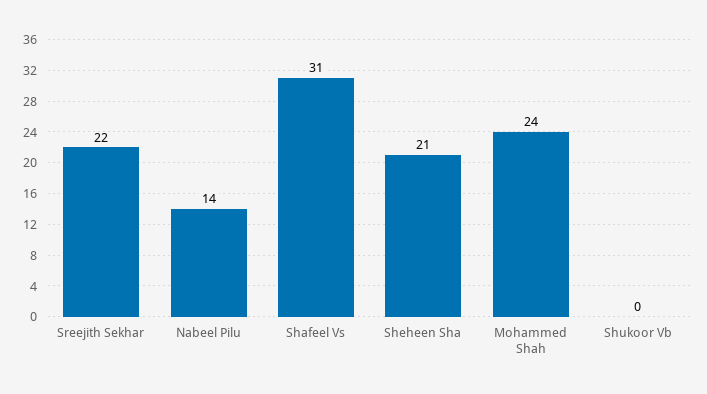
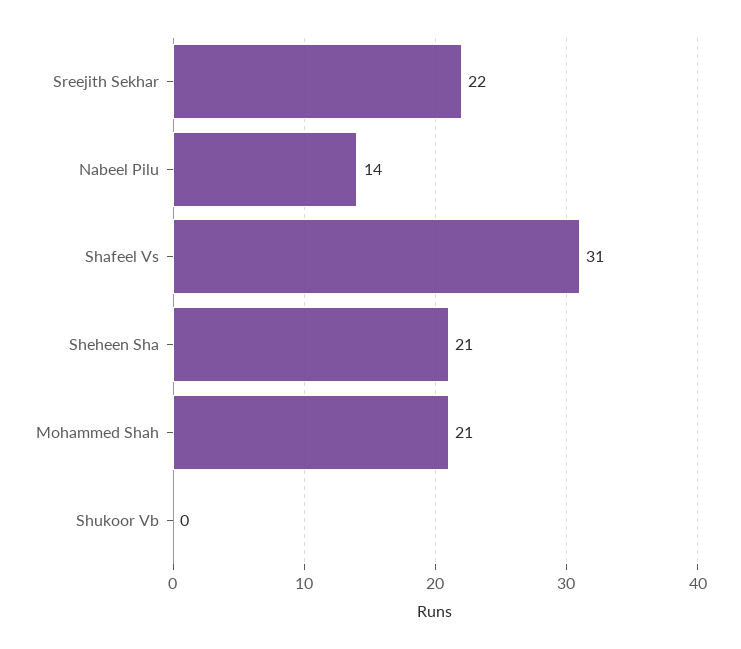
  {
    "Sreejith Sekhar": 22,
    "Nabeel Pilu": 14,
    "Shafeel Vs": 31,
    "Sheheen Sha": 21,
-   "Mohammed Shah": 24,
+   "Mohammed Shah": 21,
    "Shukoor Vb": 0
  }

